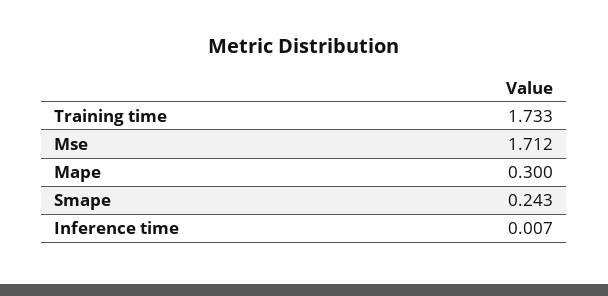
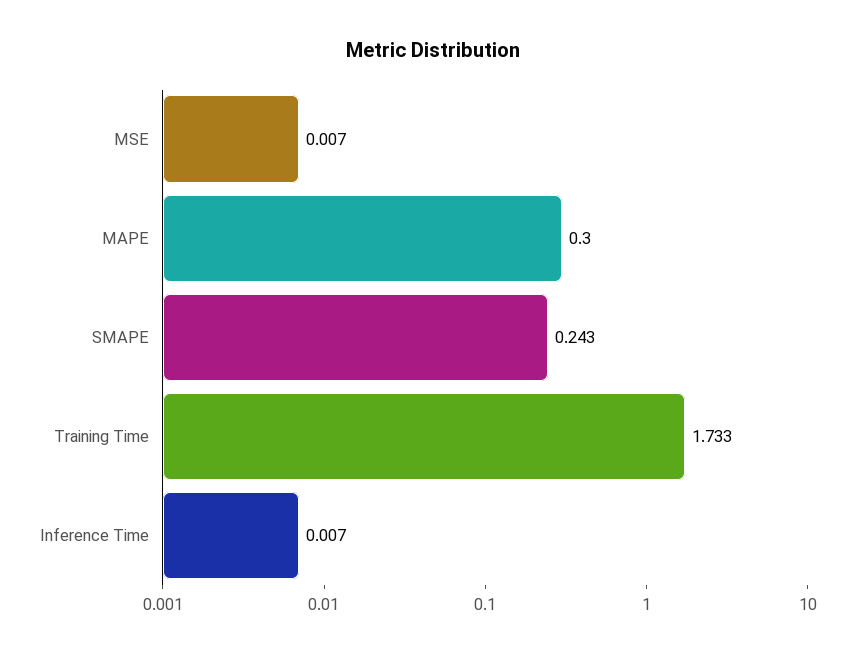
  {
    "Training time": 1.733,
-   "Mse": 1.712,
+   "Mse": 0.007,
    "Mape": 0.3,
    "Smape": 0.243,
    "Inference time": 0.007
  }

